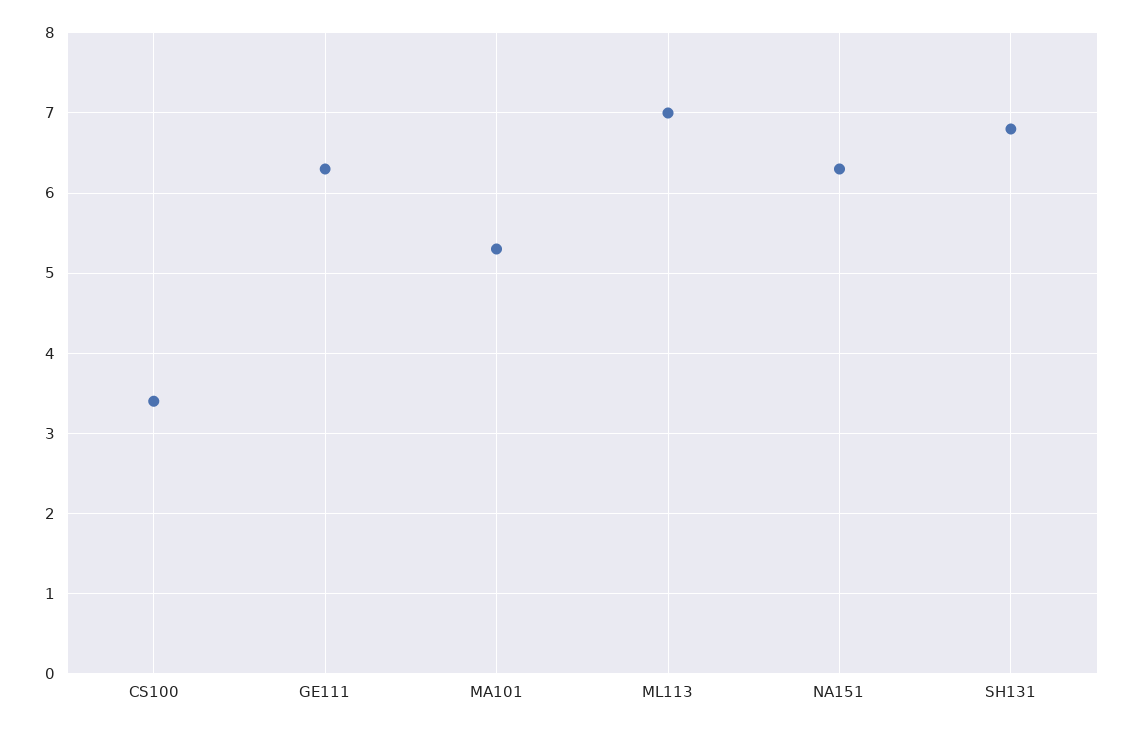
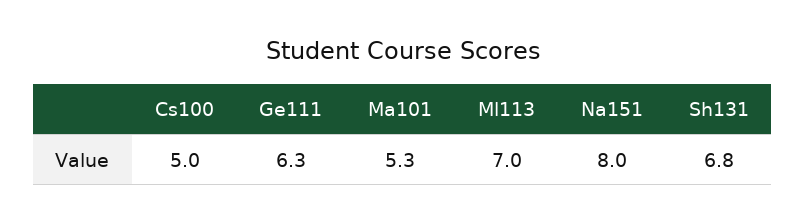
  {
-   "CS100": 3.4,
+   "CS100": 5,
    "GE111": 6.3,
    "MA101": 5.3,
    "ML113": 7,
-   "NA151": 6.3,
+   "NA151": 8,
    "SH131": 6.8
  }

